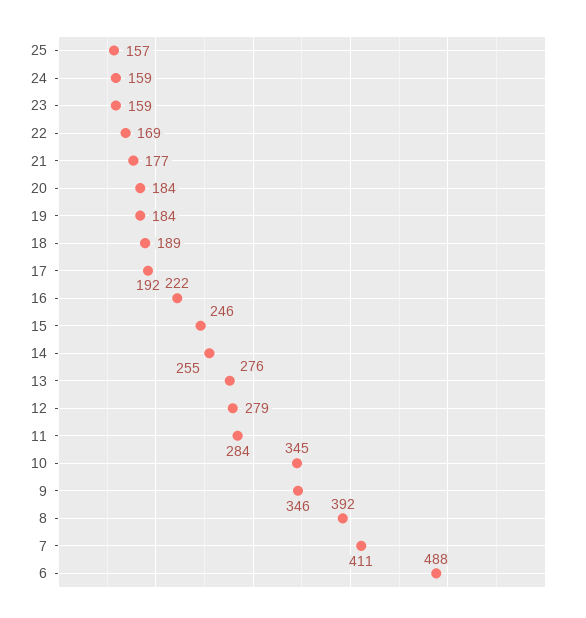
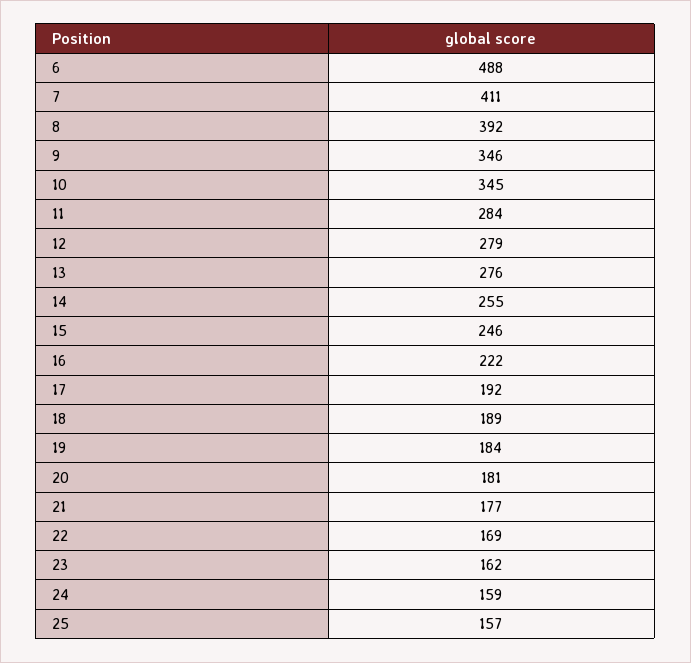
  {
    "25": 157,
    "24": 159,
-   "23": 159,
+   "23": 162,
    "22": 169,
    "21": 177,
-   "20": 184,
+   "20": 181,
    "19": 184,
    "18": 189,
    "17": 192,
    "16": 222,
    "15": 246,
    "14": 255,
    "13": 276,
    "12": 279,
    "11": 284,
    "10": 345,
    "9": 346,
    "8": 392,
    "7": 411,
    "6": 488
  }

